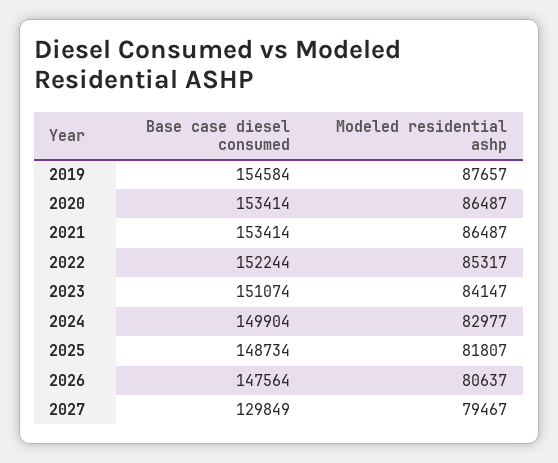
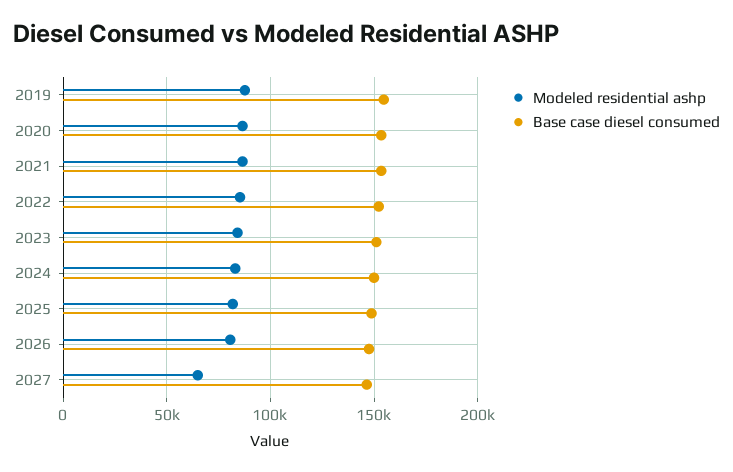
  {
    "Base case diesel consumed": {
      "2019": 154584,
      "2020": 153414,
      "2021": 153414,
      "2022": 152244,
      "2023": 151074,
      "2024": 149904,
      "2025": 148734,
      "2026": 147564,
-     "2027": 129849
+     "2027": 145000
    },
    "Modeled residential ashp": {
      "2019": 87657,
      "2020": 86487,
      "2021": 86487,
      "2022": 85317,
      "2023": 84147,
      "2024": 82977,
      "2025": 81807,
      "2026": 80637,
-     "2027": 79467
+     "2027": 65000
    }
  }

